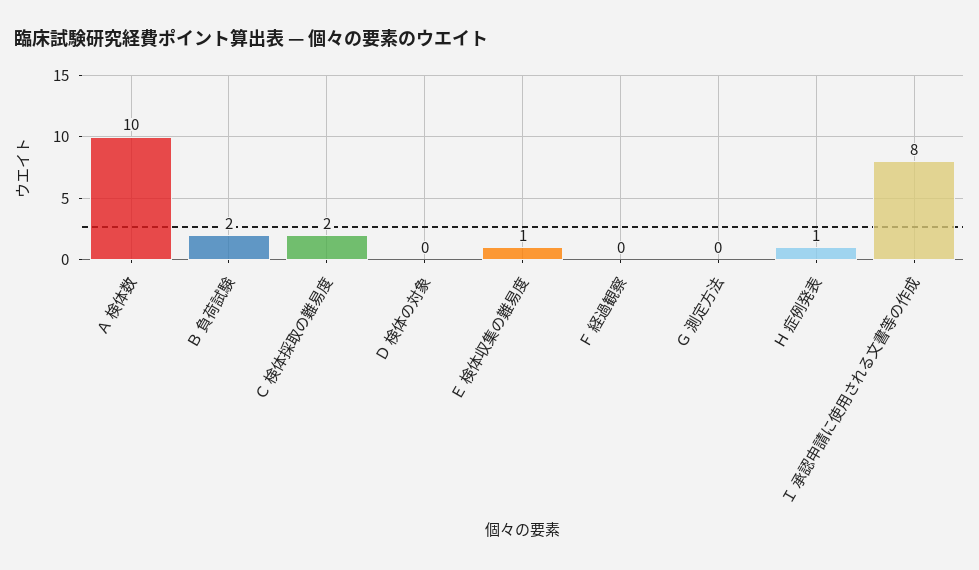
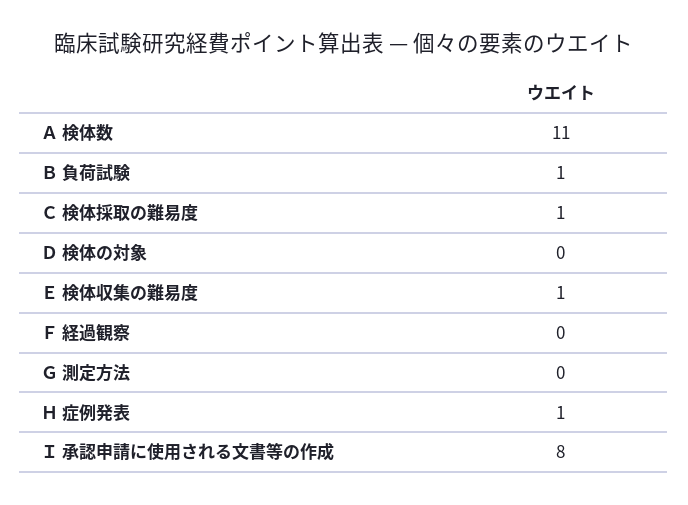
  {
-   "Ａ 検体数": 10,
+   "Ａ 検体数": 11,
-   "Ｂ 負荷試験": 2,
+   "Ｂ 負荷試験": 1,
-   "Ｃ 検体採取の難易度": 2,
+   "Ｃ 検体採取の難易度": 1,
    "Ｄ 検体の対象": 0,
    "Ｅ 検体収集の難易度": 1,
    "Ｆ 経過観察": 0,
    "Ｇ 測定方法": 0,
    "Ｈ 症例発表": 1,
    "Ｉ 承認申請に使用される文書等の作成": 8
  }

